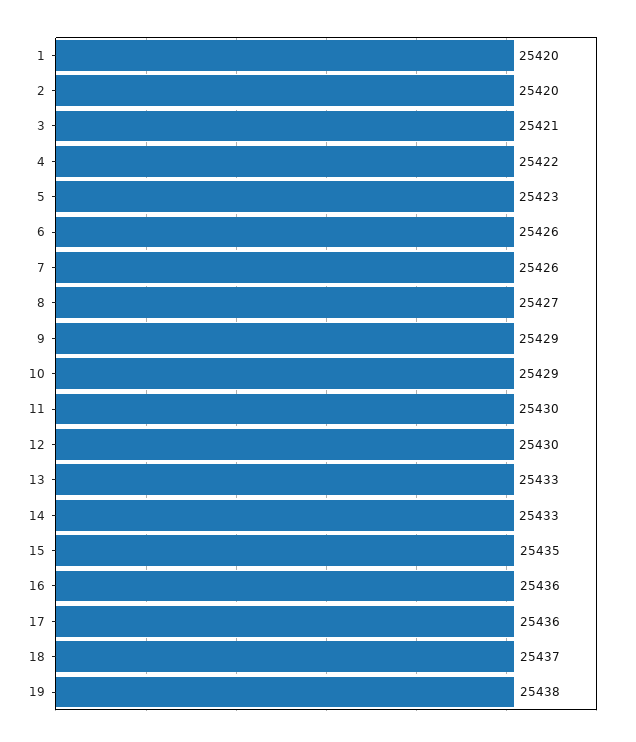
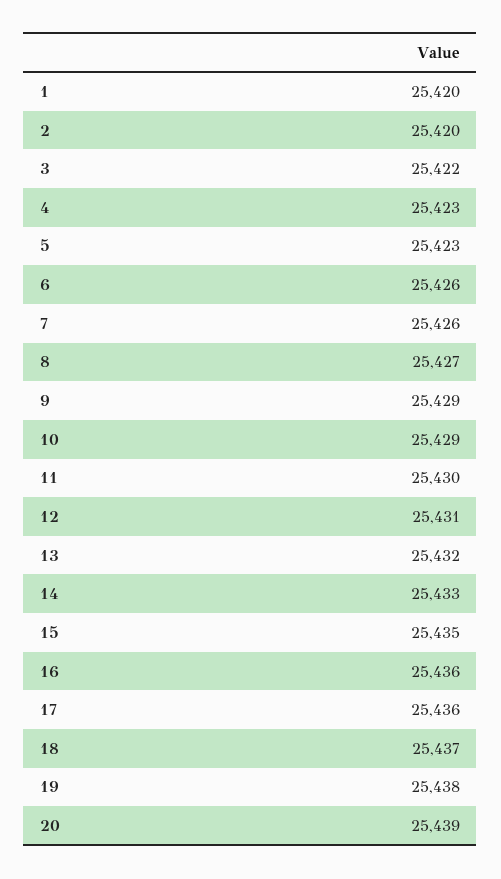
  {
    "1": 25420,
    "2": 25420,
-   "3": 25421,
+   "3": 25422,
-   "4": 25422,
+   "4": 25423,
    "5": 25423,
    "6": 25426,
    "7": 25426,
    "8": 25427,
    "9": 25429,
    "10": 25429,
    "11": 25430,
-   "12": 25430,
+   "12": 25431,
-   "13": 25433,
+   "13": 25432,
    "14": 25433,
    "15": 25435,
    "16": 25436,
    "17": 25436,
    "18": 25437,
-   "19": 25438
+   "19": 25438,
+   "20": 25439
  }

